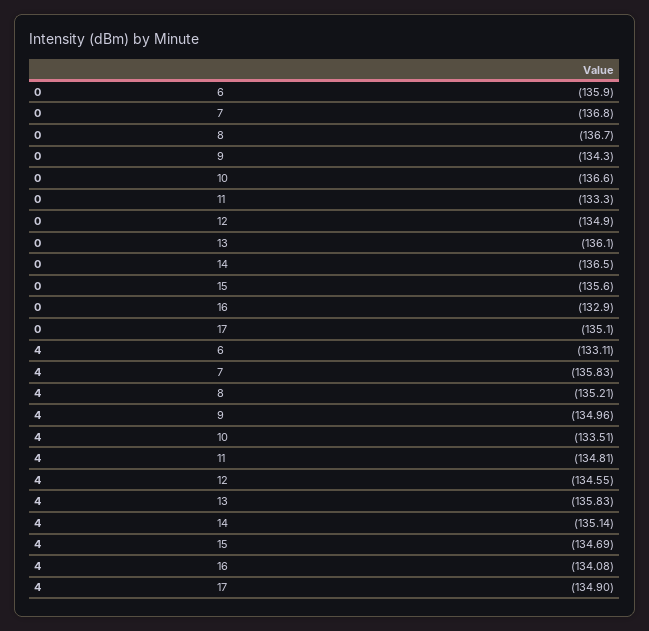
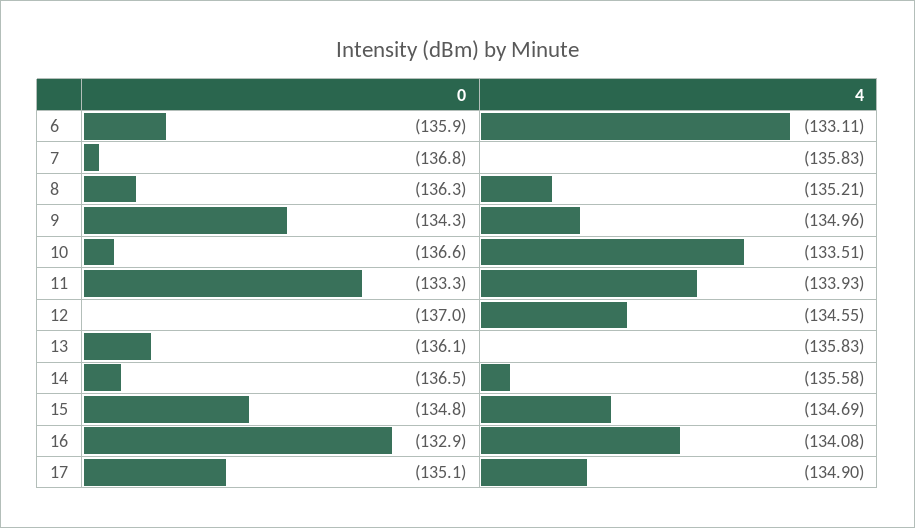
  {
    "0": {
      "6": -135.9,
      "7": -136.8,
-     "8": -136.7,
+     "8": -136.3,
      "9": -134.3,
      "10": -136.6,
      "11": -133.3,
-     "12": -134.9,
+     "12": -137,
      "13": -136.1,
      "14": -136.5,
-     "15": -135.6,
+     "15": -134.8,
      "16": -132.9,
      "17": -135.1
    },
    "4": {
      "6": -133.11,
      "7": -135.83,
      "8": -135.21,
      "9": -134.96,
      "10": -133.51,
-     "11": -134.81,
+     "11": -133.93,
      "12": -134.55,
      "13": -135.83,
-     "14": -135.14,
+     "14": -135.58,
      "15": -134.69,
      "16": -134.08,
      "17": -134.9
    }
  }

